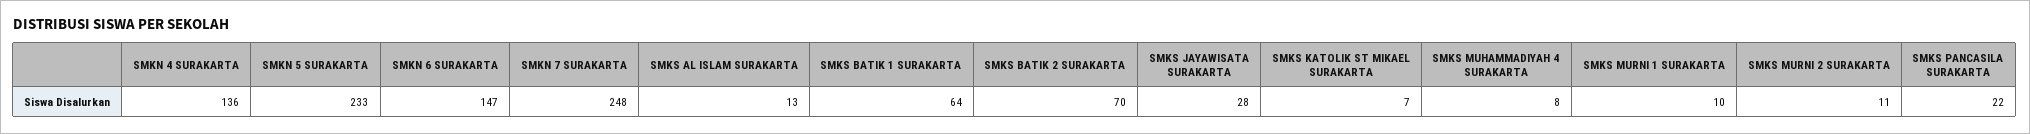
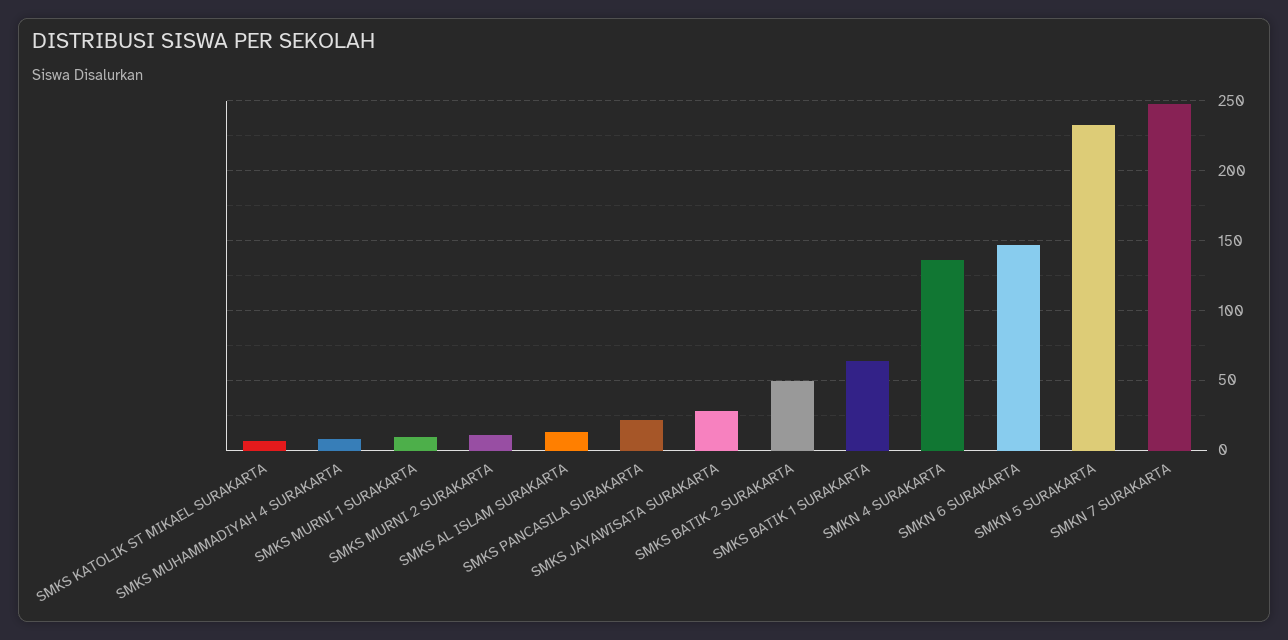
  {
    "SMKN 4 SURAKARTA": 136,
    "SMKN 5 SURAKARTA": 233,
    "SMKN 6 SURAKARTA": 147,
    "SMKN 7 SURAKARTA": 248,
    "SMKS AL ISLAM SURAKARTA": 13,
    "SMKS BATIK 1 SURAKARTA": 64,
-   "SMKS BATIK 2 SURAKARTA": 70,
+   "SMKS BATIK 2 SURAKARTA": 50,
    "SMKS JAYAWISATA SURAKARTA": 28,
    "SMKS KATOLIK ST MIKAEL SURAKARTA": 7,
    "SMKS MUHAMMADIYAH 4 SURAKARTA": 8,
    "SMKS MURNI 1 SURAKARTA": 10,
    "SMKS MURNI 2 SURAKARTA": 11,
    "SMKS PANCASILA SURAKARTA": 22
  }

